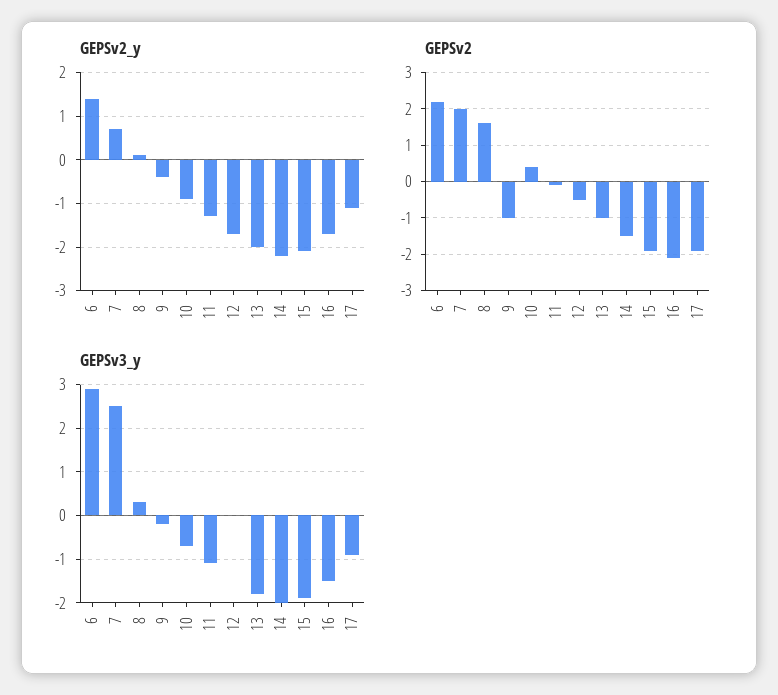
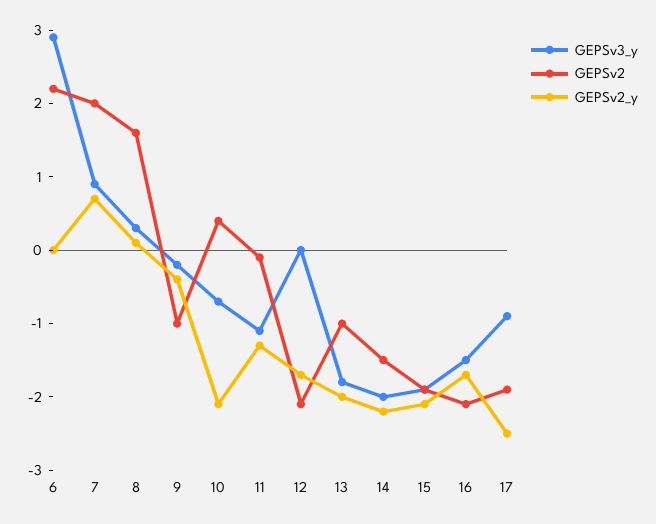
  {
    "GEPSv2_y": {
-     "6": 1.5,
+     "6": 0,
      "7": 0.5,
      "8": 0,
      "9": -0.5,
-     "10": -1,
+     "10": -2,
      "11": -1.5,
      "12": -1.5,
      "13": -2,
      "14": -2,
      "15": -2,
      "16": -1.5,
-     "17": -1
+     "17": -2.5
    },
    "GEPSv2": {
      "6": 2,
      "7": 2,
      "8": 1.5,
      "9": -1,
      "10": 0.5,
      "11": 0,
-     "12": -0.5,
+     "12": -2,
      "13": -1,
      "14": -1.5,
      "15": -2,
      "16": -2,
      "17": -2
    },
    "GEPSv3_y": {
      "6": 3,
-     "7": 2.5,
+     "7": 1,
      "8": 0.5,
      "9": 0,
      "10": -0.5,
      "11": -1,
      "12": 0,
      "13": -2,
      "14": -2,
      "15": -2,
      "16": -1.5,
      "17": -1
    }
  }

